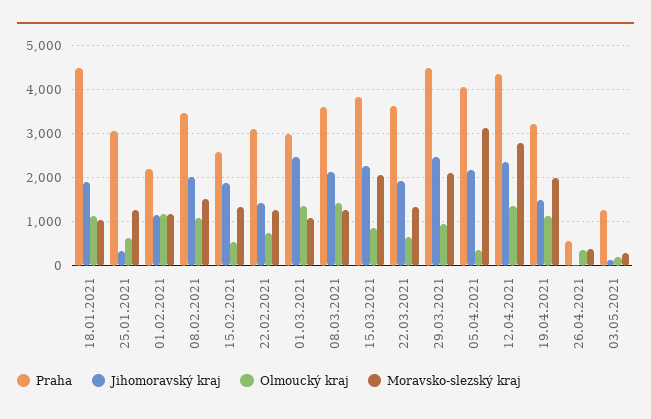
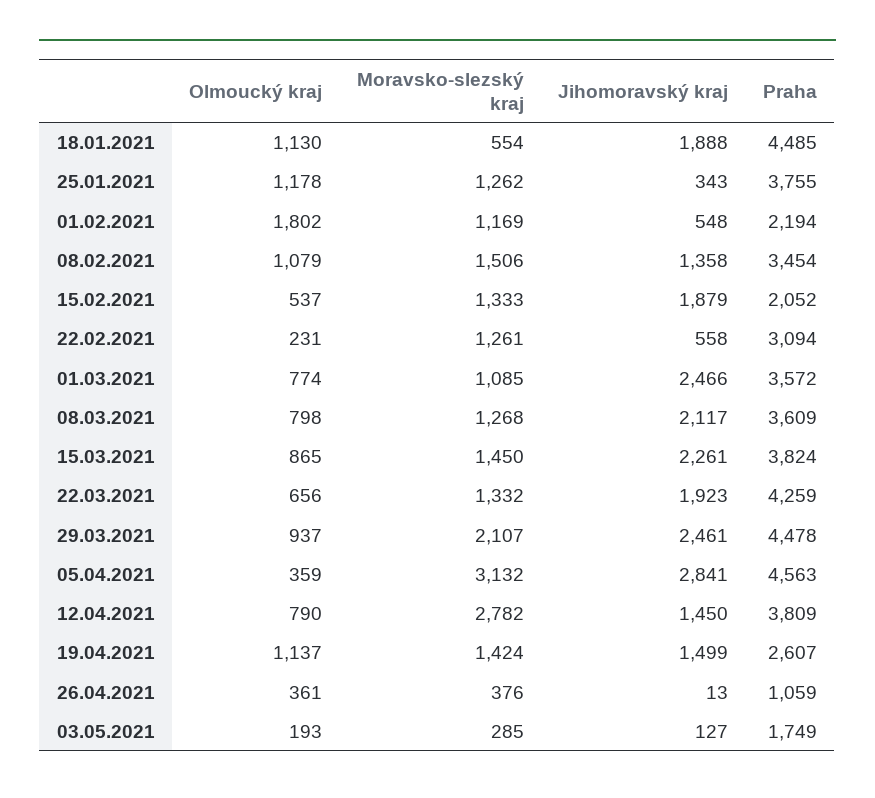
  {
    "Praha": {
      "18.01.2021": 4485,
-     "25.01.2021": 3000,
+     "25.01.2021": 3755,
      "01.02.2021": 2194,
      "08.02.2021": 3454,
-     "15.02.2021": 2600,
+     "15.02.2021": 2052,
      "22.02.2021": 3094,
-     "01.03.2021": 3000,
+     "01.03.2021": 3572,
      "08.03.2021": 3609,
      "15.03.2021": 3824,
-     "22.03.2021": 3600,
+     "22.03.2021": 4259,
      "29.03.2021": 4478,
-     "05.04.2021": 4000,
+     "05.04.2021": 4563,
-     "12.04.2021": 4400,
+     "12.04.2021": 3809,
-     "19.04.2021": 3200,
+     "19.04.2021": 2607,
-     "26.04.2021": 600,
+     "26.04.2021": 1059,
-     "03.05.2021": 1200
+     "03.05.2021": 1749
    },
    "Jihomoravský kraj": {
      "18.01.2021": 1888,
      "25.01.2021": 343,
-     "01.02.2021": 1200,
+     "01.02.2021": 548,
-     "08.02.2021": 2000,
+     "08.02.2021": 1358,
      "15.02.2021": 1879,
-     "22.02.2021": 1400,
+     "22.02.2021": 558,
      "01.03.2021": 2466,
      "08.03.2021": 2117,
      "15.03.2021": 2261,
      "22.03.2021": 1923,
      "29.03.2021": 2461,
-     "05.04.2021": 2200,
+     "05.04.2021": 2841,
-     "12.04.2021": 2400,
+     "12.04.2021": 1450,
      "19.04.2021": 1499,
      "26.04.2021": 13,
      "03.05.2021": 127
    },
    "Olmoucký kraj": {
      "18.01.2021": 1130,
-     "25.01.2021": 600,
+     "25.01.2021": 1178,
-     "01.02.2021": 1200,
+     "01.02.2021": 1802,
      "08.02.2021": 1079,
      "15.02.2021": 537,
-     "22.02.2021": 800,
+     "22.02.2021": 231,
-     "01.03.2021": 1400,
+     "01.03.2021": 774,
-     "08.03.2021": 1400,
+     "08.03.2021": 798,
      "15.03.2021": 865,
      "22.03.2021": 656,
      "29.03.2021": 937,
      "05.04.2021": 359,
-     "12.04.2021": 1400,
+     "12.04.2021": 790,
      "19.04.2021": 1137,
      "26.04.2021": 361,
      "03.05.2021": 193
    },
    "Moravsko-slezský kraj": {
-     "18.01.2021": 1000,
+     "18.01.2021": 554,
      "25.01.2021": 1262,
      "01.02.2021": 1169,
      "08.02.2021": 1506,
      "15.02.2021": 1333,
      "22.02.2021": 1261,
      "01.03.2021": 1085,
      "08.03.2021": 1268,
-     "15.03.2021": 2000,
+     "15.03.2021": 1450,
      "22.03.2021": 1332,
      "29.03.2021": 2107,
      "05.04.2021": 3132,
      "12.04.2021": 2782,
-     "19.04.2021": 2000,
+     "19.04.2021": 1424,
      "26.04.2021": 376,
      "03.05.2021": 285
    }
  }

